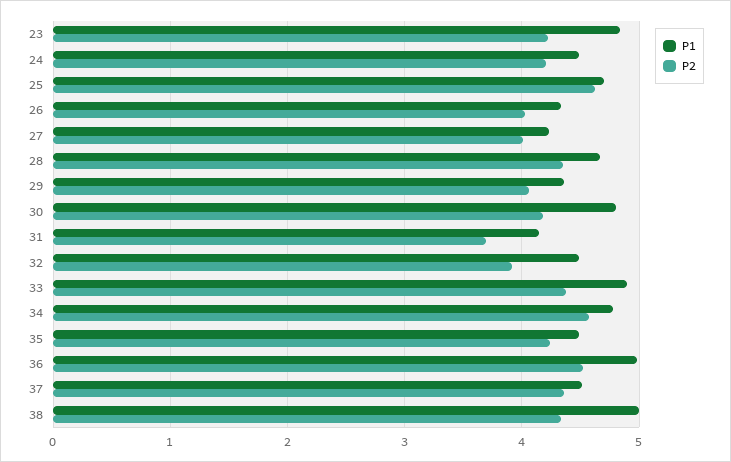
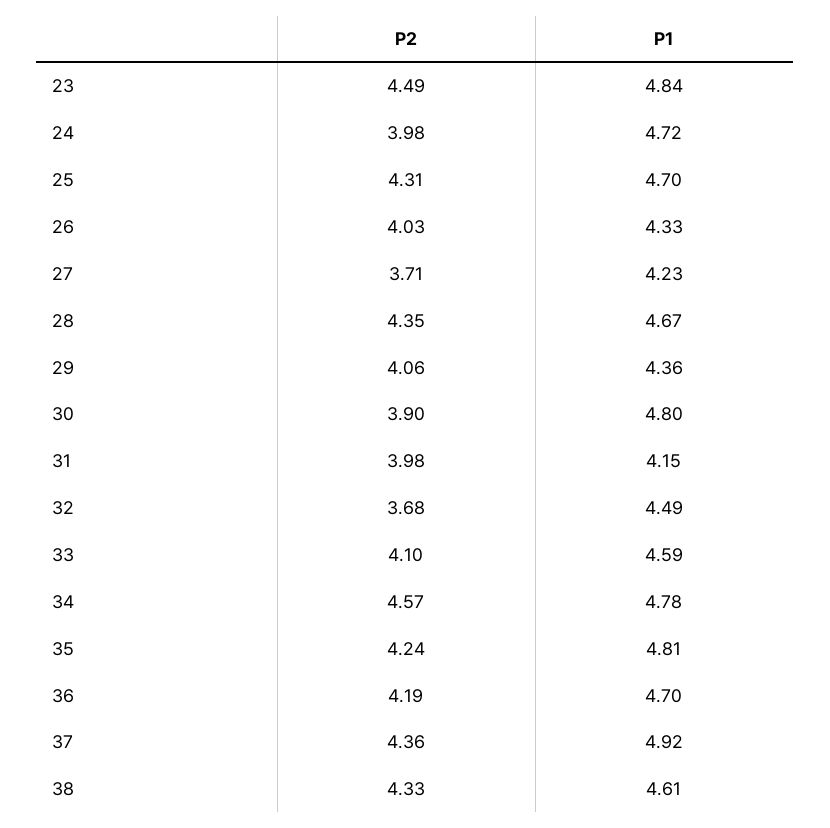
  {
    "P1": {
      "23": 4.84,
-     "24": 4.5,
+     "24": 4.72,
      "25": 4.7,
      "26": 4.33,
      "27": 4.23,
      "28": 4.67,
      "29": 4.36,
      "30": 4.8,
      "31": 4.15,
      "32": 4.49,
-     "33": 4.9,
+     "33": 4.59,
      "34": 4.78,
-     "35": 4.5,
+     "35": 4.81,
-     "36": 5,
+     "36": 4.7,
-     "37": 4.5,
+     "37": 4.92,
-     "38": 5
+     "38": 4.61
    },
    "P2": {
-     "23": 4.2,
+     "23": 4.49,
-     "24": 4.2,
+     "24": 3.98,
-     "25": 4.6,
+     "25": 4.31,
      "26": 4.03,
-     "27": 4,
+     "27": 3.71,
      "28": 4.35,
      "29": 4.06,
-     "30": 4.2,
+     "30": 3.9,
-     "31": 3.7,
+     "31": 3.98,
-     "32": 3.9,
+     "32": 3.68,
-     "33": 4.4,
+     "33": 4.1,
      "34": 4.57,
      "35": 4.24,
-     "36": 4.5,
+     "36": 4.19,
      "37": 4.36,
      "38": 4.33
    }
  }

